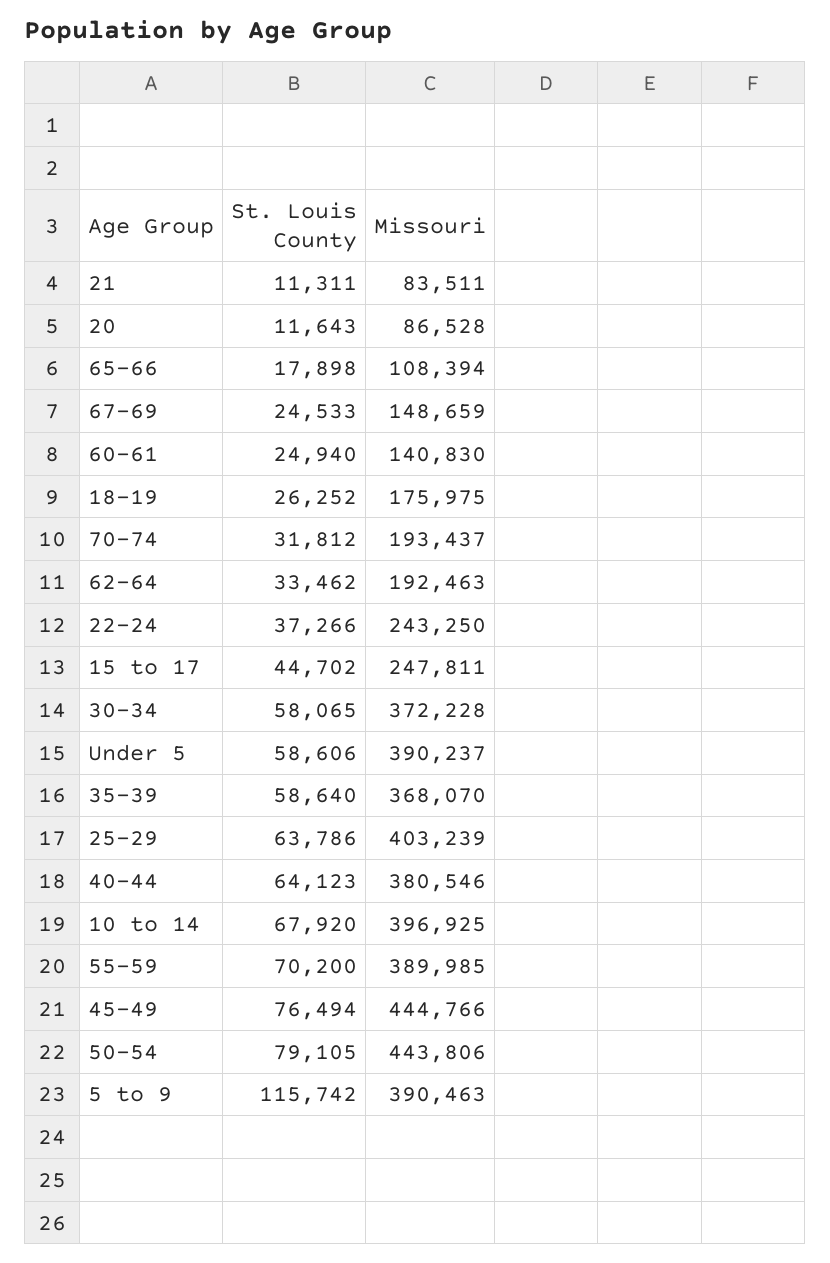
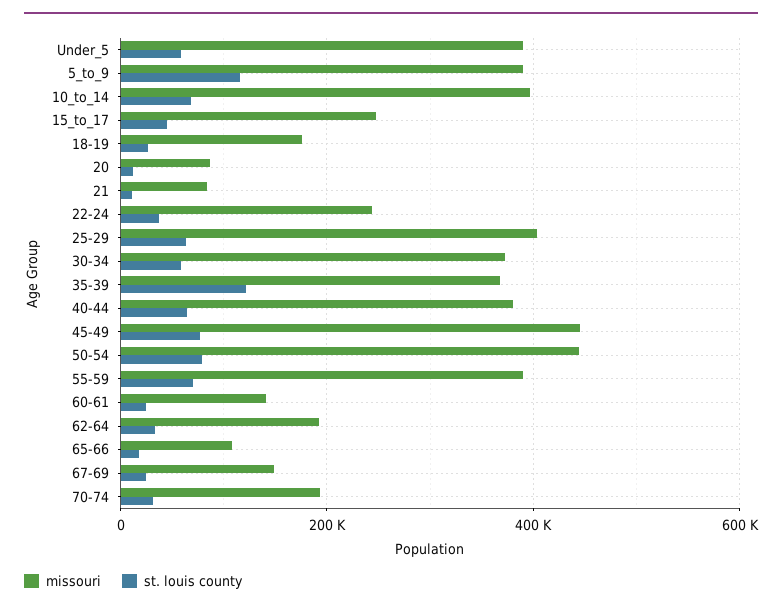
  {
    "St. Louis County": {
      "21": 11311,
      "20": 11643,
      "65-66": 17898,
      "67-69": 24533,
      "60-61": 24940,
      "18-19": 26252,
      "70-74": 31812,
      "62-64": 33462,
      "22-24": 37266,
      "15 to 17": 44702,
      "30-34": 58065,
      "Under 5": 58606,
-     "35-39": 58640,
+     "35-39": 120000,
      "25-29": 63786,
      "40-44": 64123,
      "10 to 14": 67920,
      "55-59": 70200,
      "45-49": 76494,
      "50-54": 79105,
      "5 to 9": 115742
    },
    "Missouri": {
      "21": 83511,
      "20": 86528,
      "65-66": 108394,
      "67-69": 148659,
      "60-61": 140830,
      "18-19": 175975,
      "70-74": 193437,
      "62-64": 192463,
      "22-24": 243250,
      "15 to 17": 247811,
      "30-34": 372228,
      "Under 5": 390237,
      "35-39": 368070,
      "25-29": 403239,
      "40-44": 380546,
      "10 to 14": 396925,
      "55-59": 389985,
      "45-49": 444766,
      "50-54": 443806,
      "5 to 9": 390463
    }
  }

